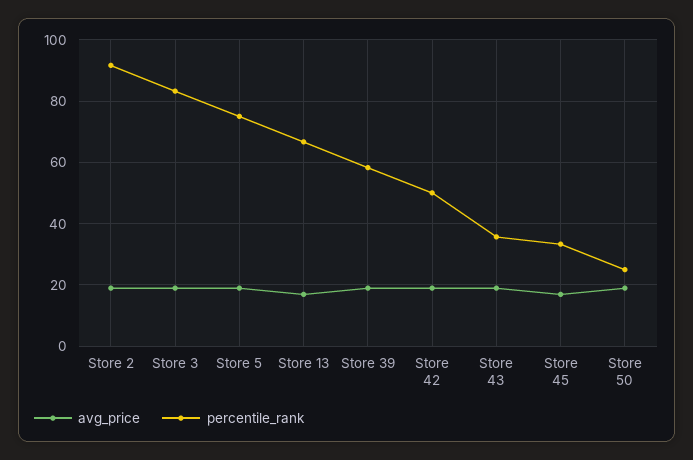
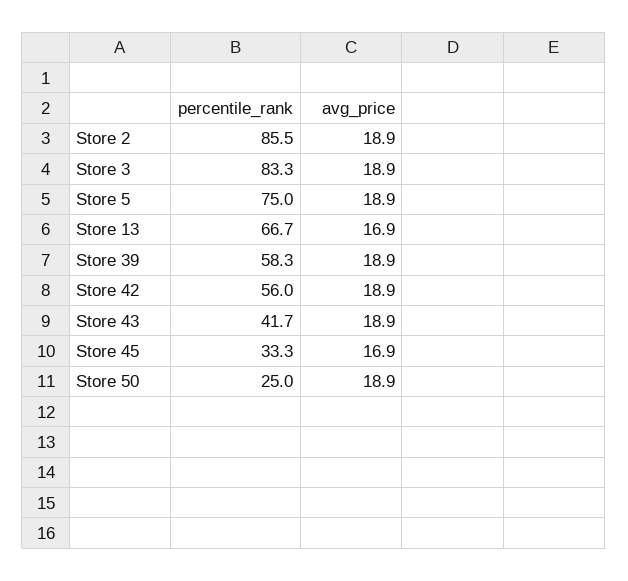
  {
    "avg_price": {
      "Store 2": 18.9,
      "Store 3": 18.9,
      "Store 5": 18.9,
      "Store 13": 16.9,
      "Store 39": 18.9,
      "Store 42": 18.9,
      "Store 43": 18.9,
      "Store 45": 16.9,
      "Store 50": 18.9
    },
    "percentile_rank": {
-     "Store 2": 92,
+     "Store 2": 85.5,
      "Store 3": 83.3,
      "Store 5": 75,
      "Store 13": 66.7,
      "Store 39": 58.3,
-     "Store 42": 50,
+     "Store 42": 56,
-     "Store 43": 36,
+     "Store 43": 41.7,
      "Store 45": 33.3,
      "Store 50": 25
    }
  }

